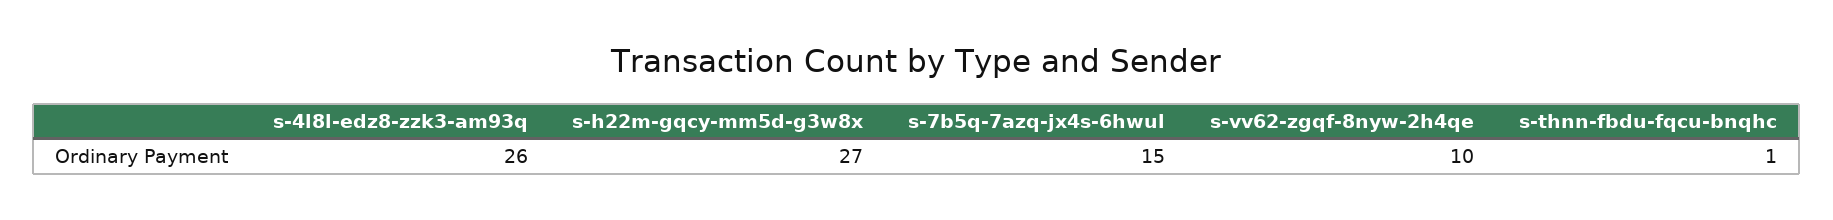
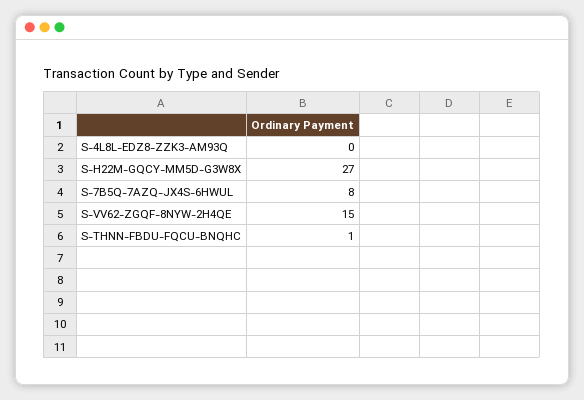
  {
-   "s-4l8l-edz8-zzk3-am93q": 26,
+   "s-4l8l-edz8-zzk3-am93q": 0,
    "s-h22m-gqcy-mm5d-g3w8x": 27,
-   "s-7b5q-7azq-jx4s-6hwul": 15,
+   "s-7b5q-7azq-jx4s-6hwul": 8,
-   "s-vv62-zgqf-8nyw-2h4qe": 10,
+   "s-vv62-zgqf-8nyw-2h4qe": 15,
    "s-thnn-fbdu-fqcu-bnqhc": 1
  }

